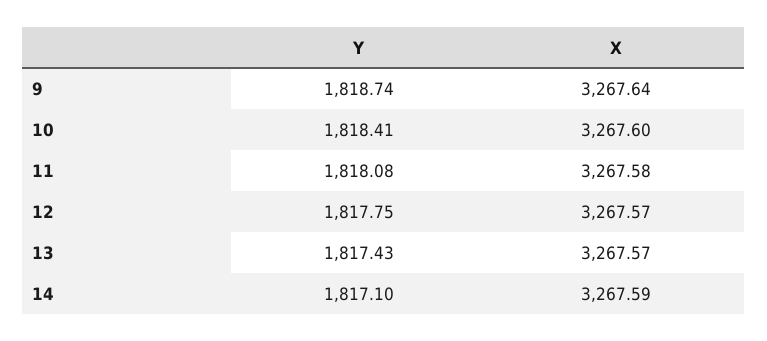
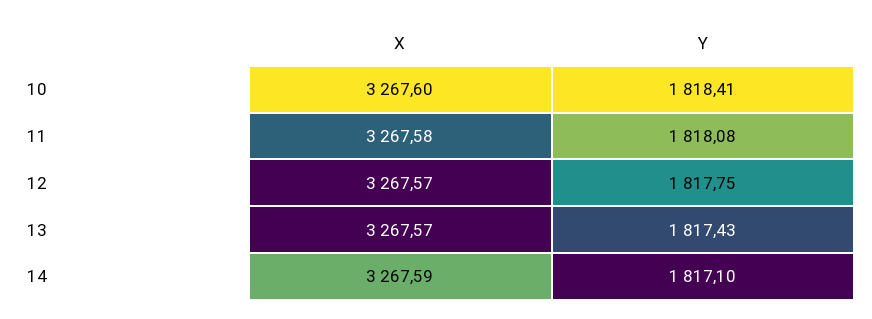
  {
    "Y": {
-     "9": 1818.74,
      "10": 1818.41,
      "11": 1818.08,
      "12": 1817.75,
      "13": 1817.43,
      "14": 1817.1
    },
    "X": {
-     "9": 3267.64,
      "10": 3267.6,
      "11": 3267.58,
      "12": 3267.57,
      "13": 3267.57,
      "14": 3267.59
    }
  }

